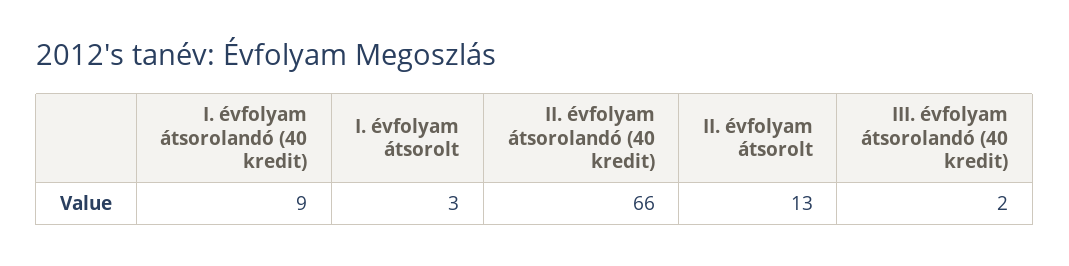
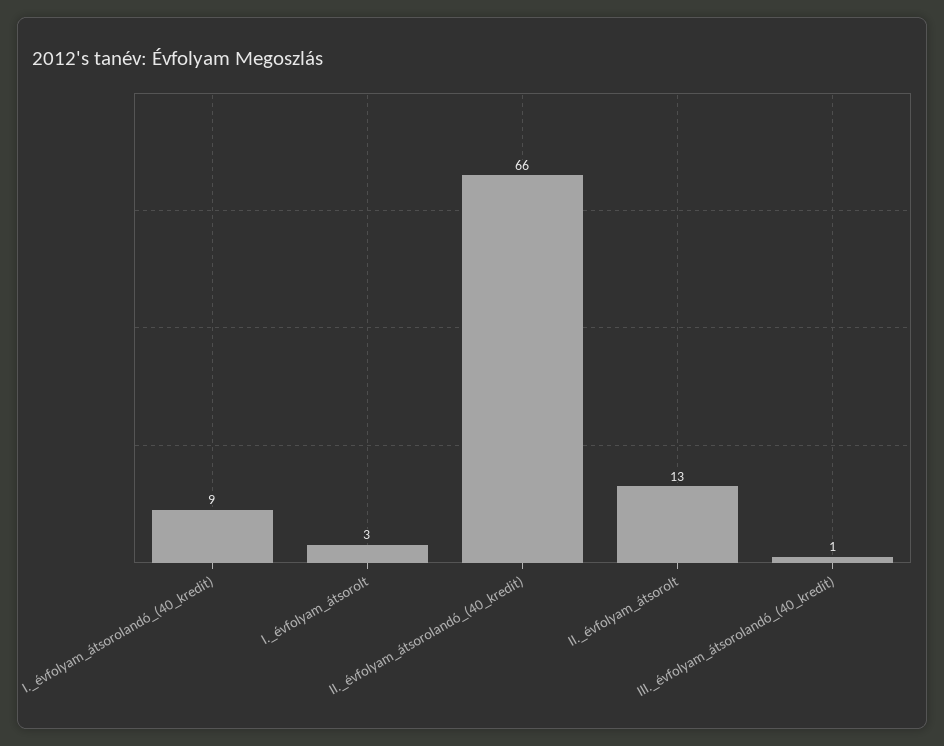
  {
    "I. évfolyam átsorolandó (40 kredit)": 9,
    "I. évfolyam átsorolt": 3,
    "II. évfolyam átsorolandó (40 kredit)": 66,
    "II. évfolyam átsorolt": 13,
-   "III. évfolyam átsorolandó (40 kredit)": 2
+   "III. évfolyam átsorolandó (40 kredit)": 1
  }

